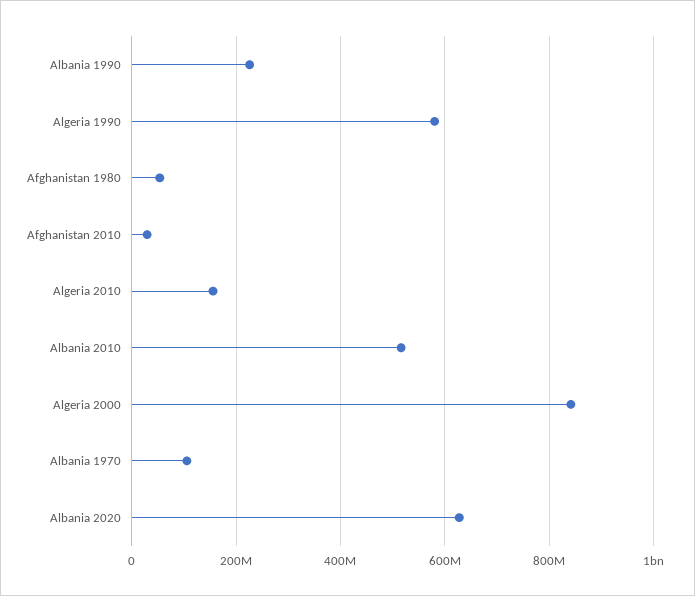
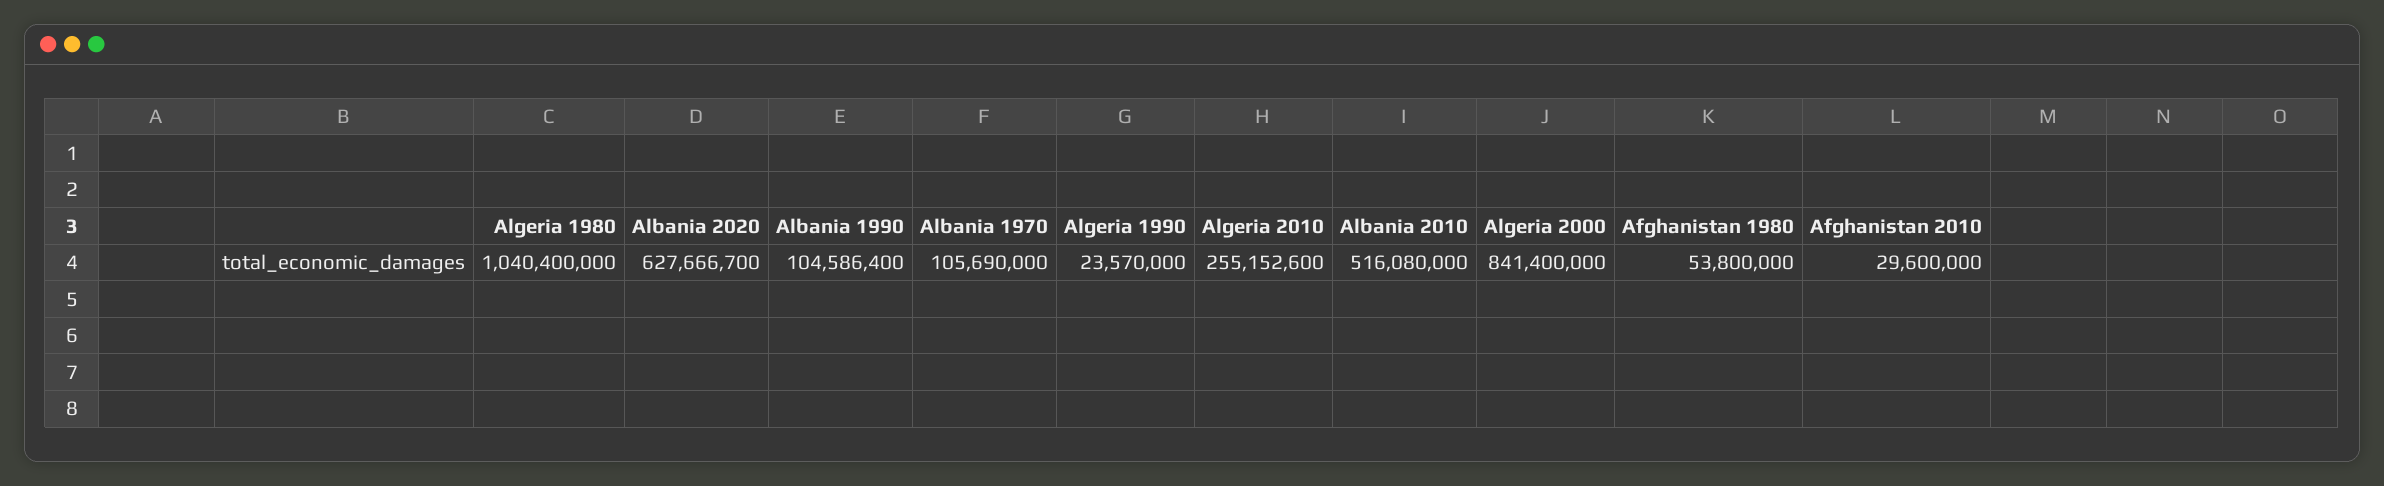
  {
-   "Albania 1990": 220000000,
+   "Albania 1990": 104586400,
-   "Algeria 1990": 580000000,
+   "Algeria 1990": 23570000,
    "Afghanistan 1980": 53800000,
    "Afghanistan 2010": 29600000,
-   "Algeria 2010": 160000000,
+   "Algeria 2010": 255152600,
    "Albania 2010": 516080000,
    "Algeria 2000": 841400000,
    "Albania 1970": 105690000,
-   "Albania 2020": 627666700
+   "Albania 2020": 627666700,
+   "Algeria 1980": 1040400000
  }

